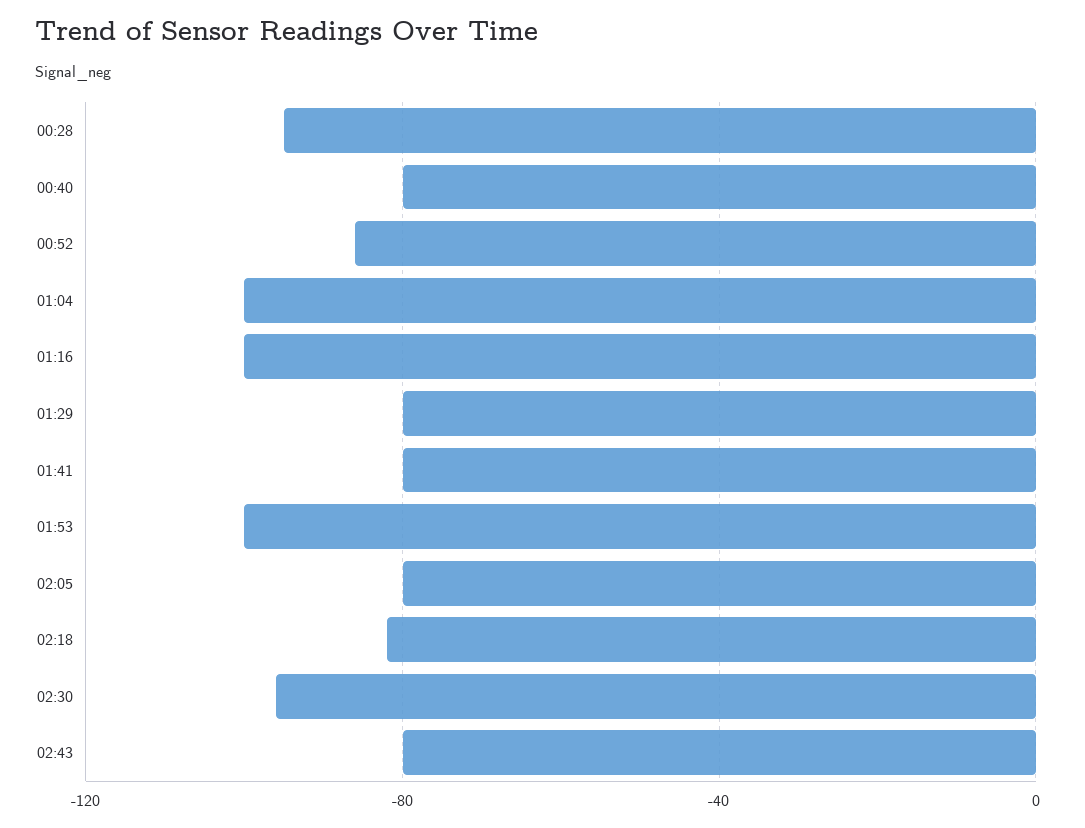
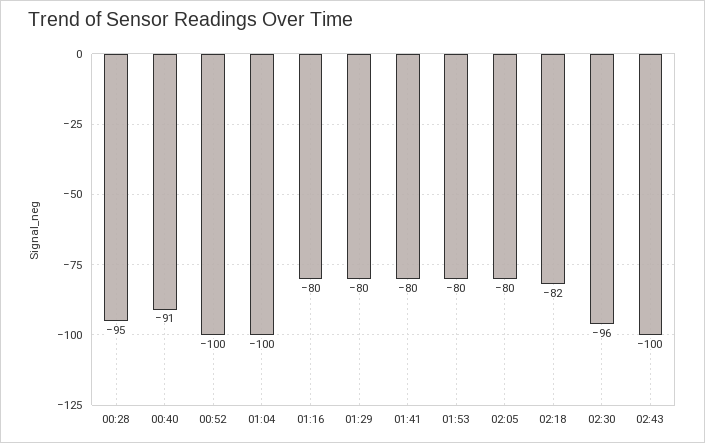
  {
    "00:28": -95,
-   "00:40": -80,
+   "00:40": -91,
-   "00:52": -85,
+   "00:52": -100,
    "01:04": -100,
-   "01:16": -100,
+   "01:16": -80,
    "01:29": -80,
    "01:41": -80,
-   "01:53": -100,
+   "01:53": -80,
    "02:05": -80,
    "02:18": -82,
    "02:30": -96,
-   "02:43": -80
+   "02:43": -100
  }

